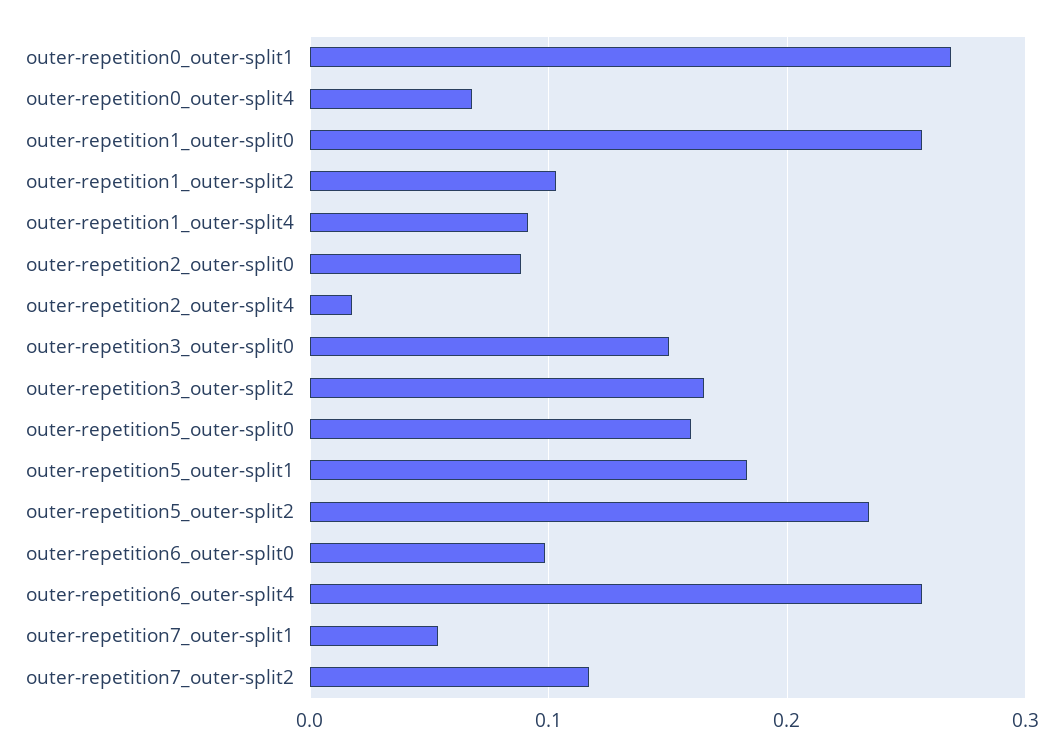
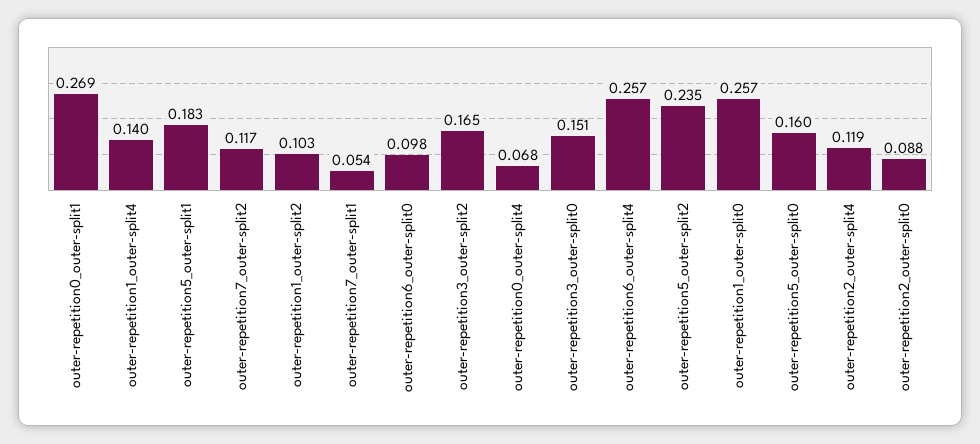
  {
    "outer-repetition0_outer-split1": 0.269,
    "outer-repetition0_outer-split4": 0.068,
    "outer-repetition1_outer-split0": 0.257,
    "outer-repetition1_outer-split2": 0.103,
-   "outer-repetition1_outer-split4": 0.09,
+   "outer-repetition1_outer-split4": 0.14,
    "outer-repetition2_outer-split0": 0.088,
-   "outer-repetition2_outer-split4": 0.02,
+   "outer-repetition2_outer-split4": 0.119,
    "outer-repetition3_outer-split0": 0.151,
    "outer-repetition3_outer-split2": 0.165,
    "outer-repetition5_outer-split0": 0.16,
    "outer-repetition5_outer-split1": 0.183,
    "outer-repetition5_outer-split2": 0.235,
    "outer-repetition6_outer-split0": 0.098,
    "outer-repetition6_outer-split4": 0.257,
    "outer-repetition7_outer-split1": 0.054,
    "outer-repetition7_outer-split2": 0.117
  }

